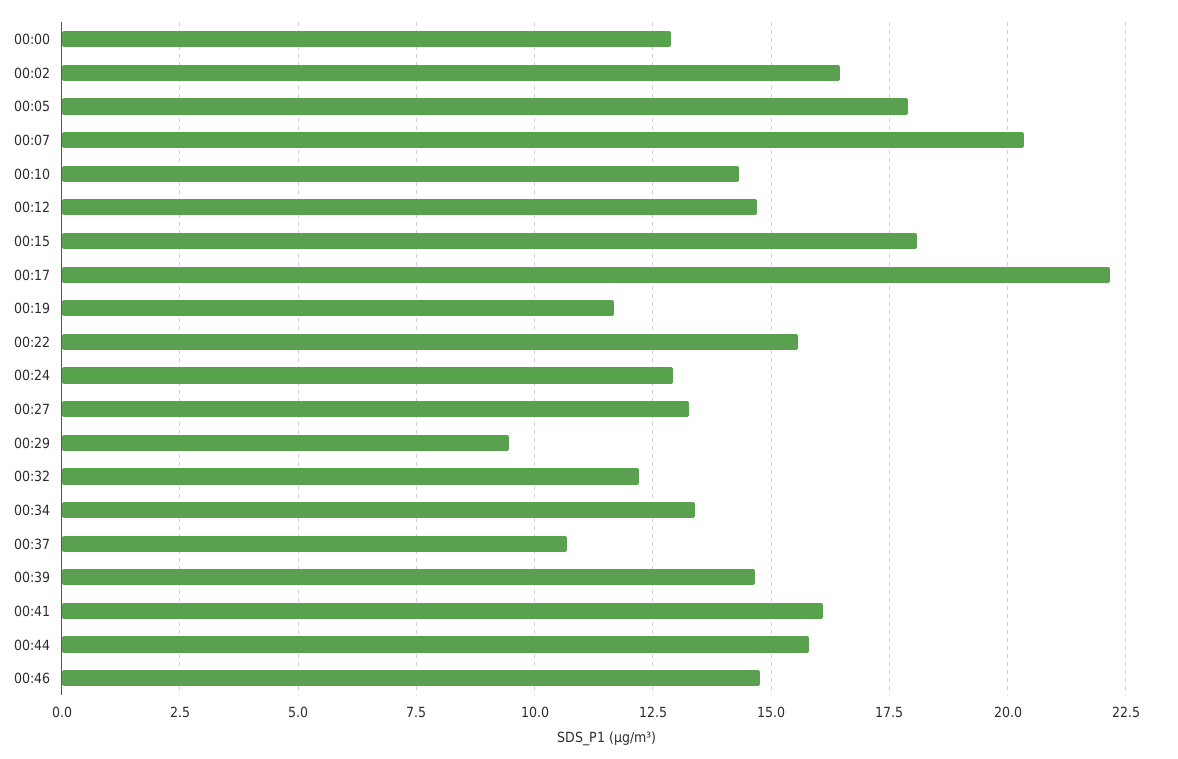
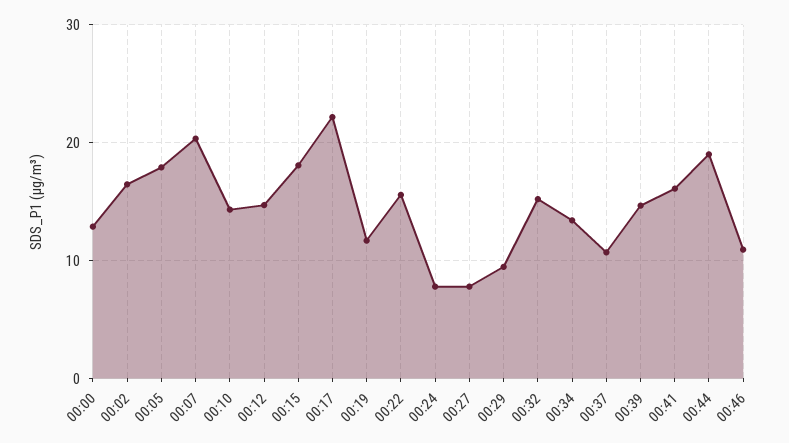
  {
    "00:00": 13,
    "00:02": 16.5,
    "00:05": 18,
    "00:07": 20.25,
    "00:10": 14.25,
    "00:12": 14.75,
    "00:15": 18,
    "00:17": 22.25,
    "00:19": 11.75,
    "00:22": 15.5,
-   "00:24": 13,
+   "00:24": 8,
-   "00:27": 13.25,
+   "00:27": 8,
    "00:29": 9.5,
-   "00:32": 12.25,
+   "00:32": 15,
    "00:34": 13.5,
    "00:37": 10.75,
    "00:39": 14.75,
    "00:41": 16,
-   "00:44": 15.75,
+   "00:44": 19,
-   "00:46": 14.75
+   "00:46": 11
  }

